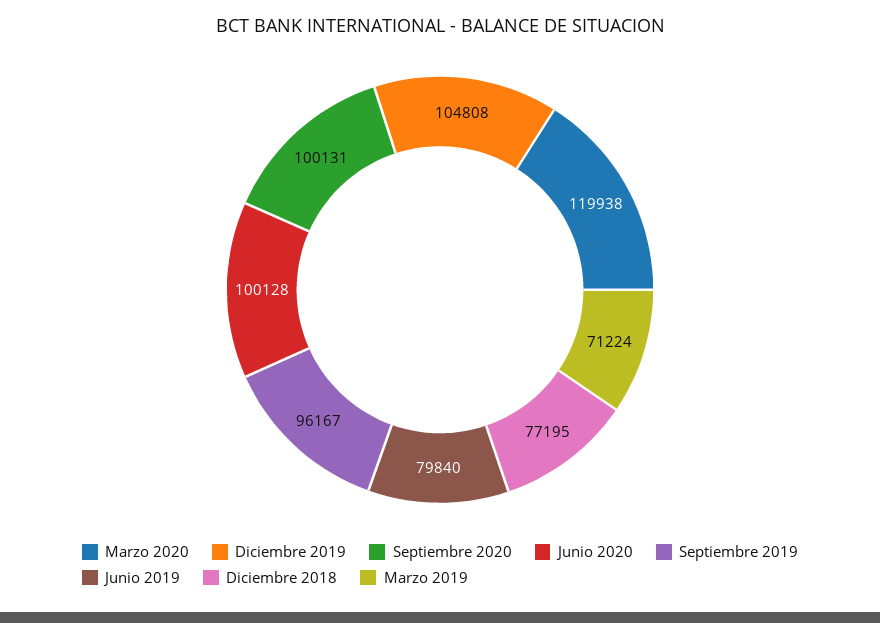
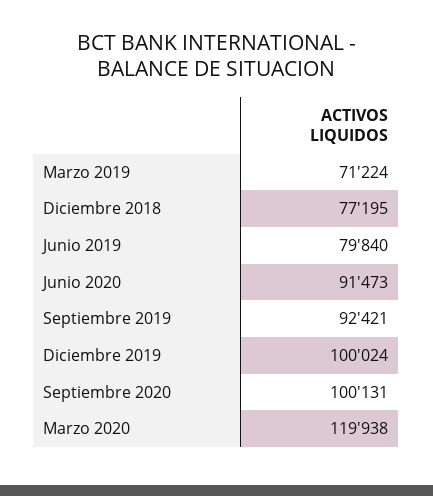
  {
    "Marzo 2020": 119938,
-   "Diciembre 2019": 104808,
+   "Diciembre 2019": 100024,
    "Septiembre 2020": 100131,
-   "Junio 2020": 100128,
+   "Junio 2020": 91473,
-   "Septiembre 2019": 96167,
+   "Septiembre 2019": 92421,
    "Junio 2019": 79840,
    "Diciembre 2018": 77195,
    "Marzo 2019": 71224
  }

